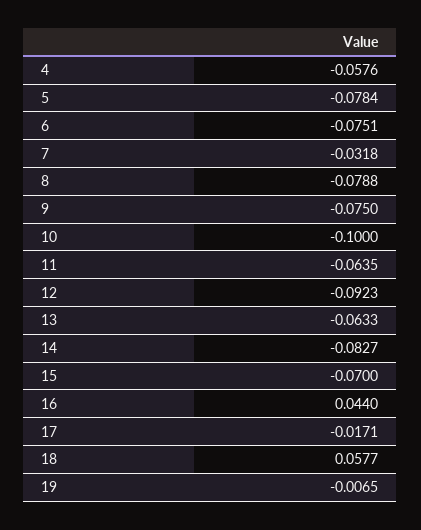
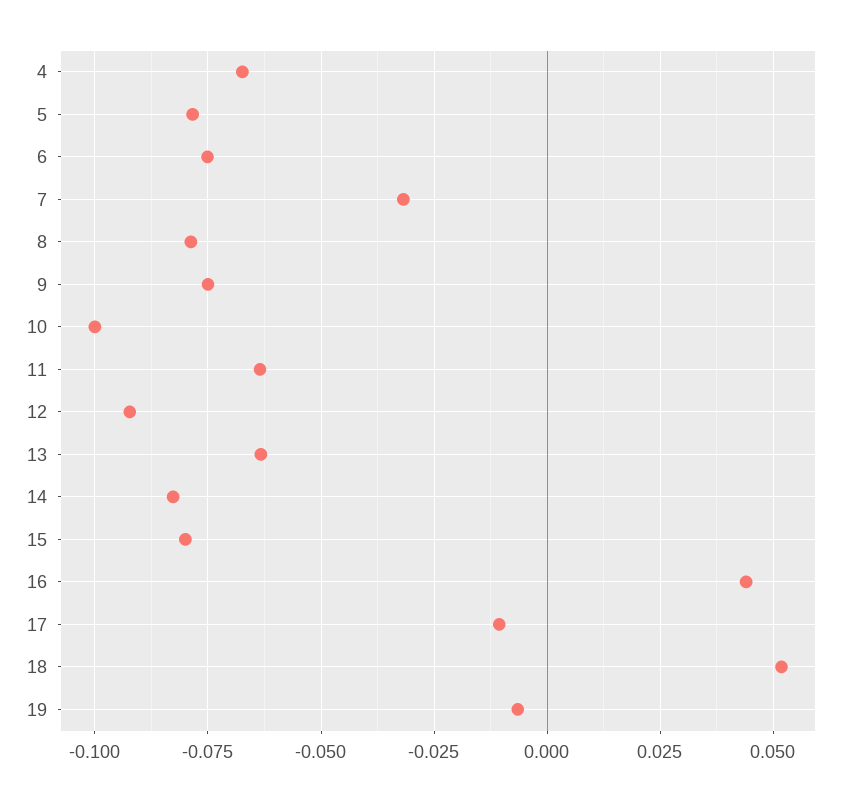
  {
-   "4": -0.0576,
+   "4": -0.0675,
    "5": -0.0784,
    "6": -0.0751,
    "7": -0.0318,
    "8": -0.0788,
    "9": -0.075,
    "10": -0.1,
    "11": -0.0635,
    "12": -0.0923,
    "13": -0.0633,
    "14": -0.0827,
-   "15": -0.07,
+   "15": -0.08,
    "16": 0.044,
-   "17": -0.0171,
+   "17": -0.01,
-   "18": 0.0577,
+   "18": 0.0525,
    "19": -0.0065
  }

